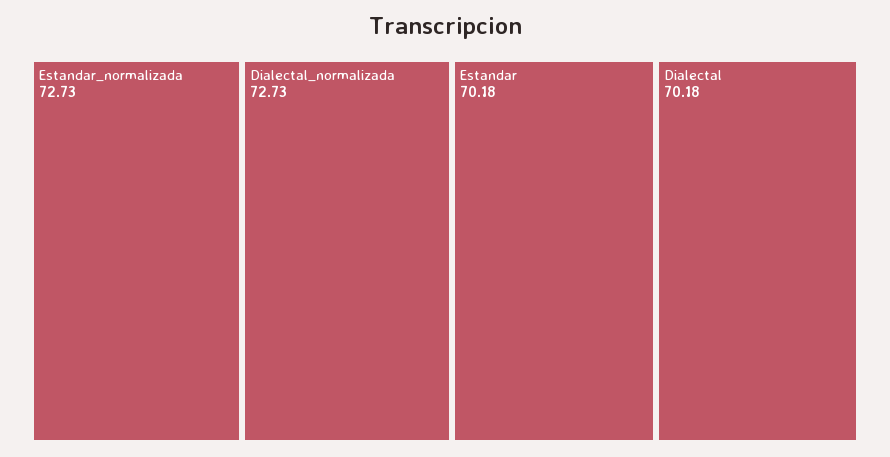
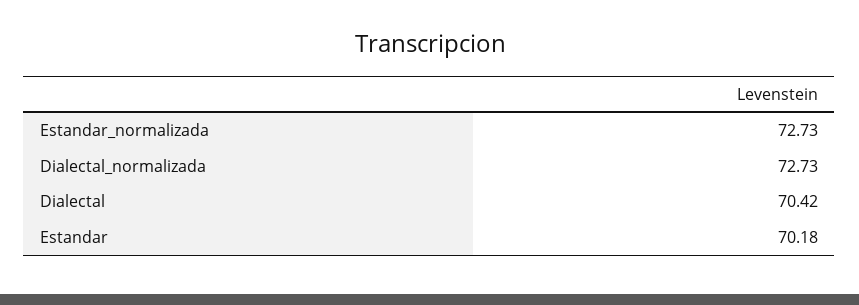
  {
    "Estandar_normalizada": 72.73,
    "Dialectal_normalizada": 72.73,
    "Estandar": 70.18,
-   "Dialectal": 70.18
+   "Dialectal": 70.42
  }

